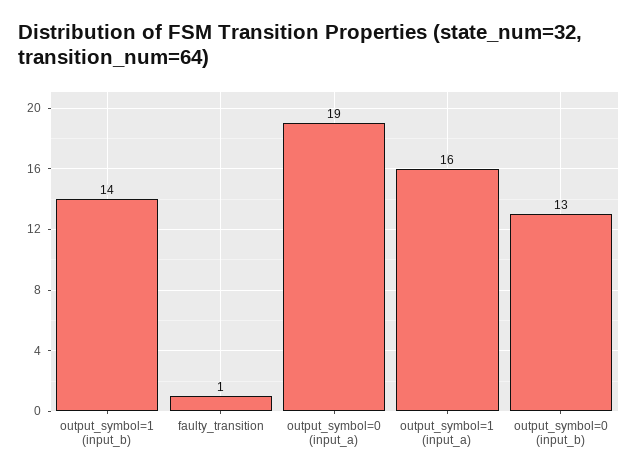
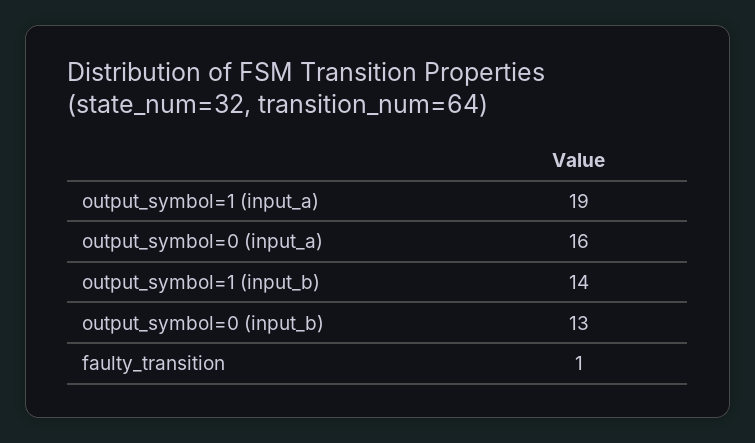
  {
    "output_symbol=1 (input_b)": 14,
    "faulty_transition": 1,
-   "output_symbol=0 (input_a)": 19,
+   "output_symbol=0 (input_a)": 16,
-   "output_symbol=1 (input_a)": 16,
+   "output_symbol=1 (input_a)": 19,
    "output_symbol=0 (input_b)": 13
  }

